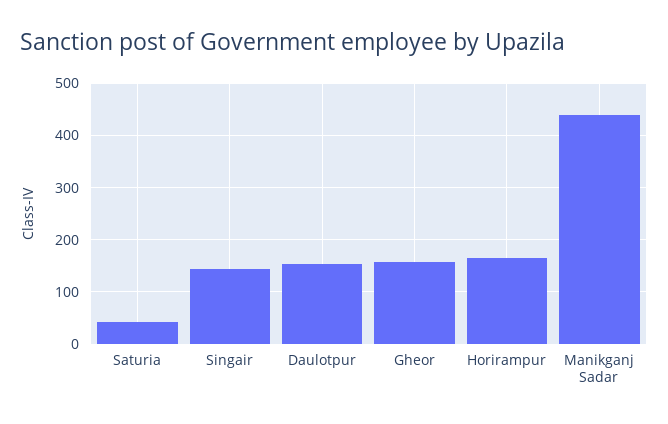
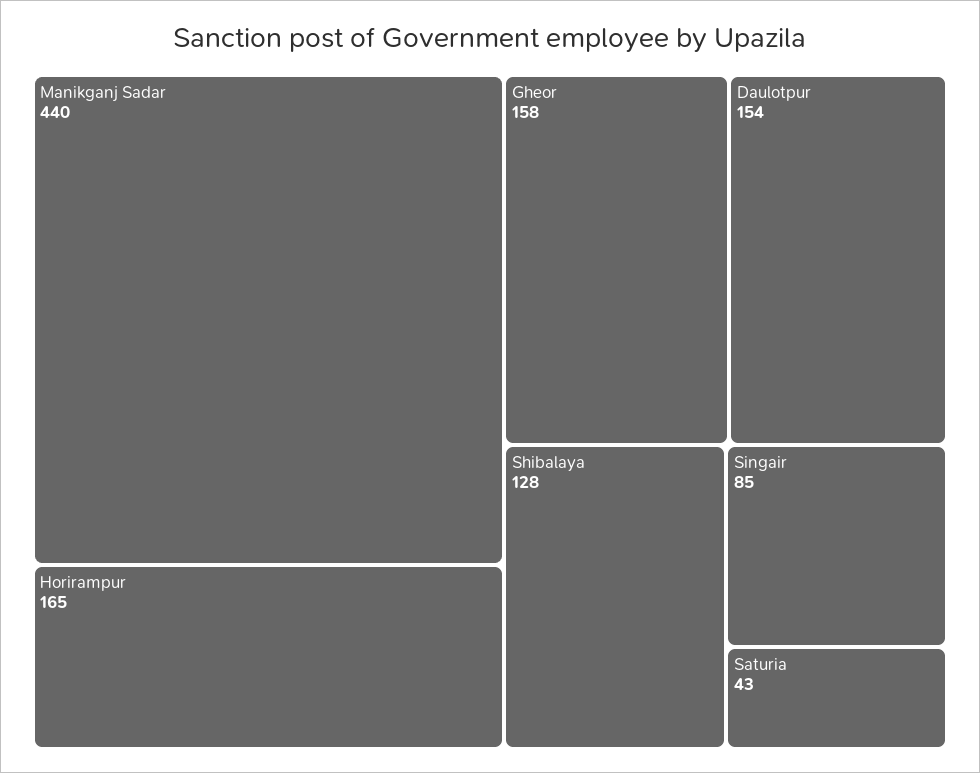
  {
    "Saturia": 43,
-   "Singair": 140,
+   "Singair": 85,
    "Daulotpur": 154,
    "Gheor": 158,
    "Horirampur": 165,
-   "Manikganj Sadar": 440
+   "Manikganj Sadar": 440,
+   "Shibalaya": 128
  }

